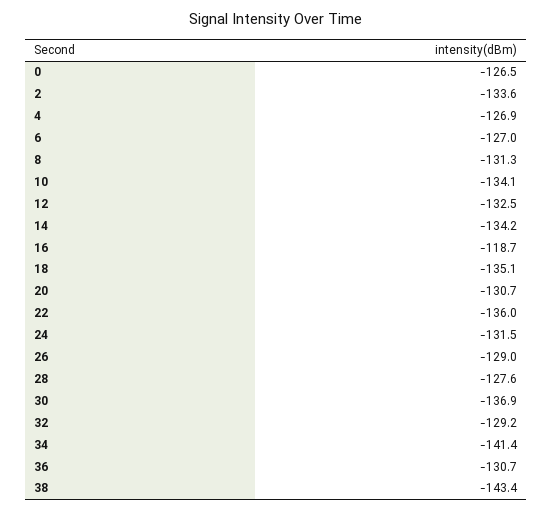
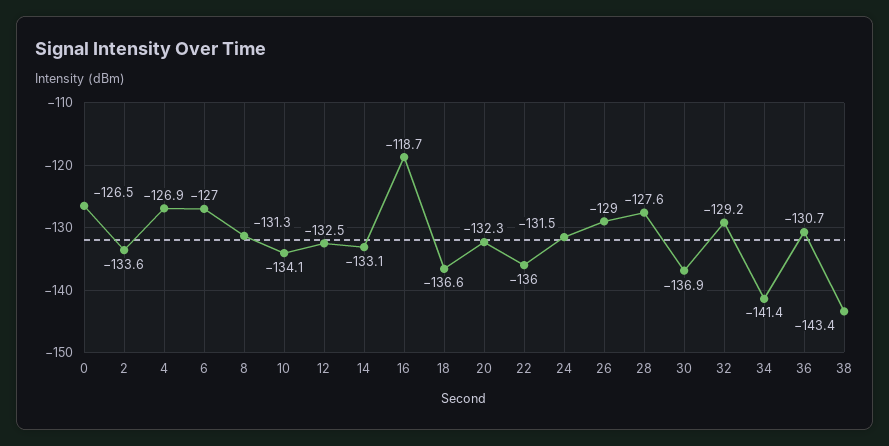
  {
    "0": -126.5,
    "2": -133.6,
    "4": -126.9,
    "6": -127,
    "8": -131.3,
    "10": -134.1,
    "12": -132.5,
-   "14": -134.2,
+   "14": -133.1,
    "16": -118.7,
-   "18": -135.1,
+   "18": -136.6,
-   "20": -130.7,
+   "20": -132.3,
    "22": -136,
    "24": -131.5,
    "26": -129,
    "28": -127.6,
    "30": -136.9,
    "32": -129.2,
    "34": -141.4,
    "36": -130.7,
    "38": -143.4
  }

